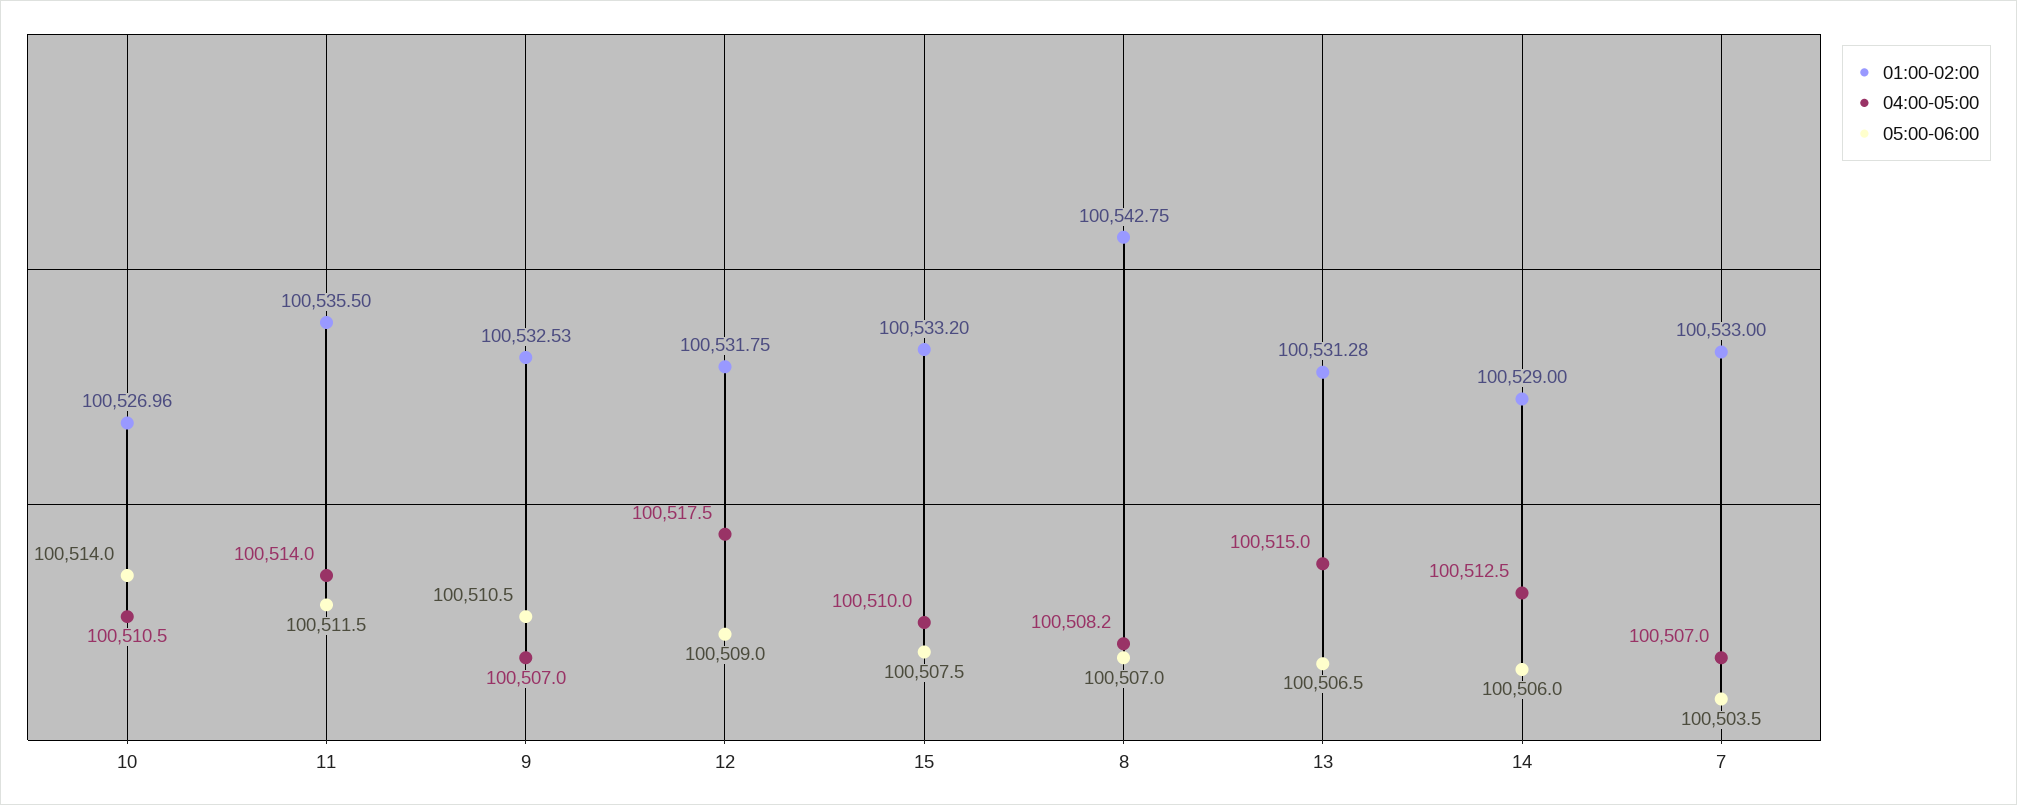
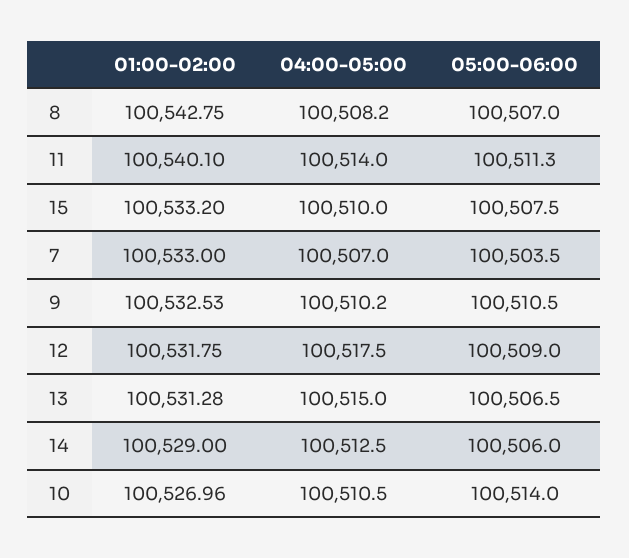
  {
    "01:00-02:00": {
      "10": 100526.96,
-     "11": 100535.5,
+     "11": 100540.1,
      "9": 100532.53,
      "12": 100531.75,
      "15": 100533.2,
      "8": 100542.75,
      "13": 100531.28,
      "14": 100529,
      "7": 100533
    },
    "04:00-05:00": {
      "10": 100510.5,
      "11": 100514,
-     "9": 100507,
+     "9": 100510.2,
      "12": 100517.5,
      "15": 100510,
      "8": 100508.2,
      "13": 100515,
      "14": 100512.5,
      "7": 100507
    },
    "05:00-06:00": {
      "10": 100514,
-     "11": 100511.5,
+     "11": 100511.3,
      "9": 100510.5,
      "12": 100509,
      "15": 100507.5,
      "8": 100507,
      "13": 100506.5,
      "14": 100506,
      "7": 100503.5
    }
  }

